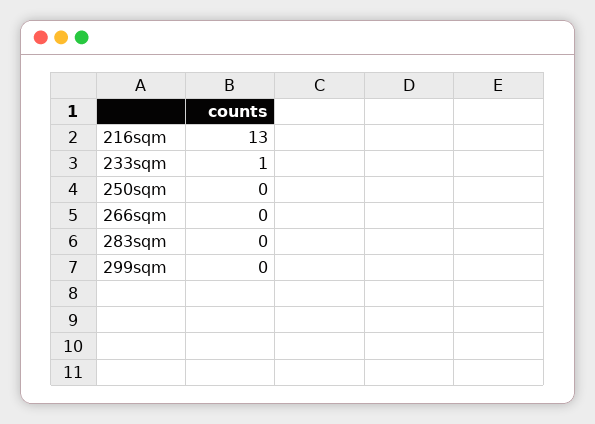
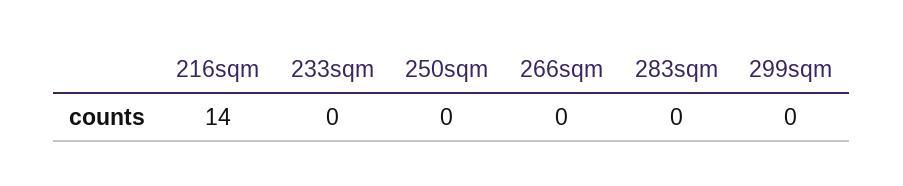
  {
-   "216sqm": 13,
+   "216sqm": 14,
-   "233sqm": 1,
+   "233sqm": 0,
    "250sqm": 0,
    "266sqm": 0,
    "283sqm": 0,
    "299sqm": 0
  }

